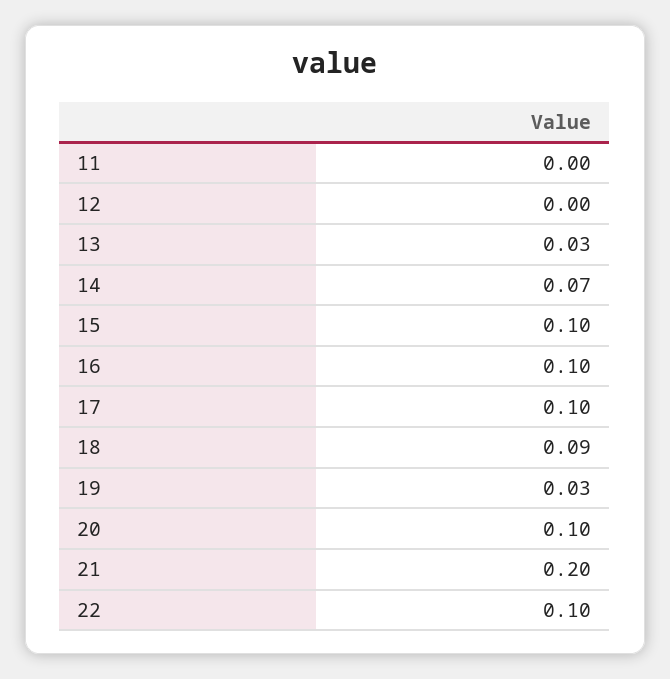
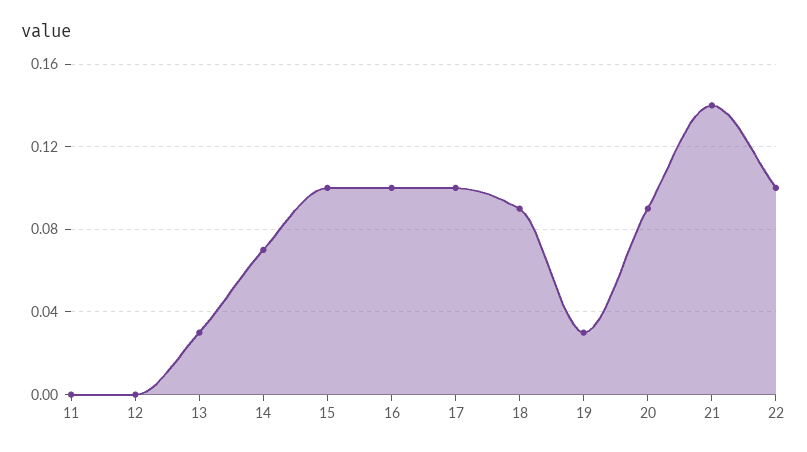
  {
    "11": 0,
    "12": 0,
    "13": 0.03,
    "14": 0.07,
    "15": 0.1,
    "16": 0.1,
    "17": 0.1,
    "18": 0.09,
    "19": 0.03,
-   "20": 0.1,
+   "20": 0.09,
-   "21": 0.2,
+   "21": 0.14,
    "22": 0.1
  }

